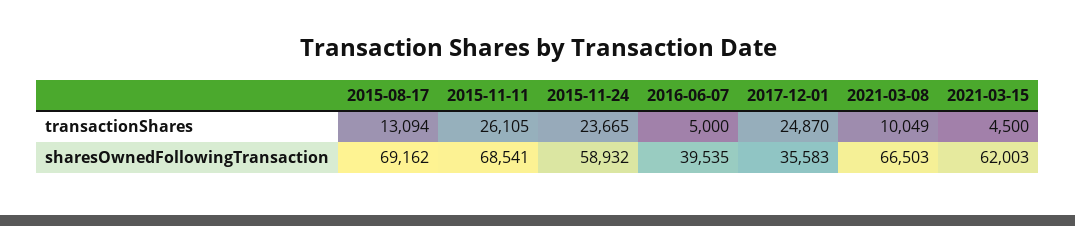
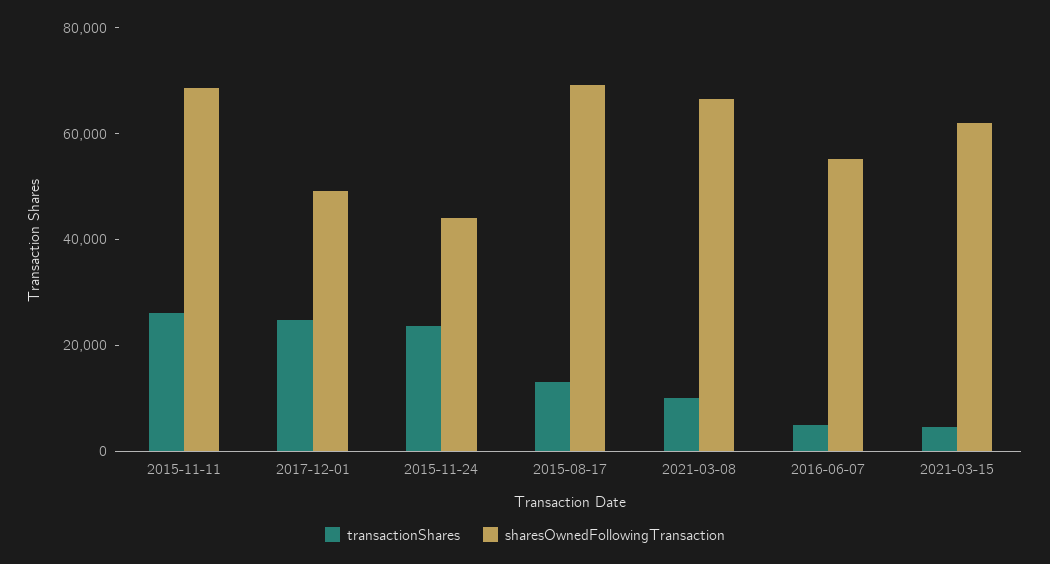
  {
    "transactionShares": {
      "2015-08-17": 13094,
      "2015-11-11": 26105,
      "2015-11-24": 23665,
      "2016-06-07": 5000,
      "2017-12-01": 24870,
      "2021-03-08": 10049,
      "2021-03-15": 4500
    },
    "sharesOwnedFollowingTransaction": {
      "2015-08-17": 69162,
      "2015-11-11": 68541,
-     "2015-11-24": 58932,
+     "2015-11-24": 45000,
-     "2016-06-07": 39535,
+     "2016-06-07": 55000,
-     "2017-12-01": 35583,
+     "2017-12-01": 50000,
      "2021-03-08": 66503,
      "2021-03-15": 62003
    }
  }

